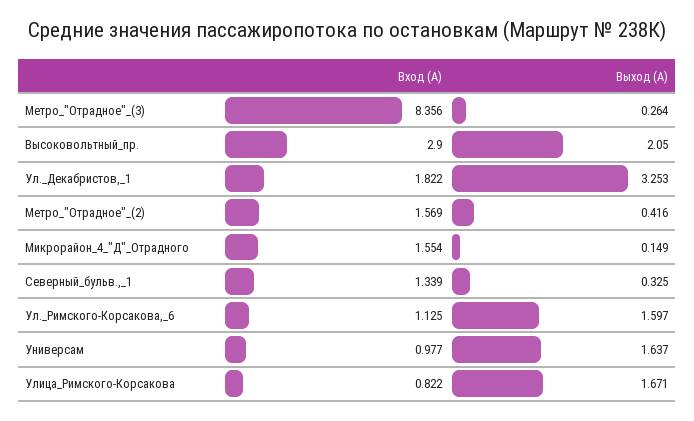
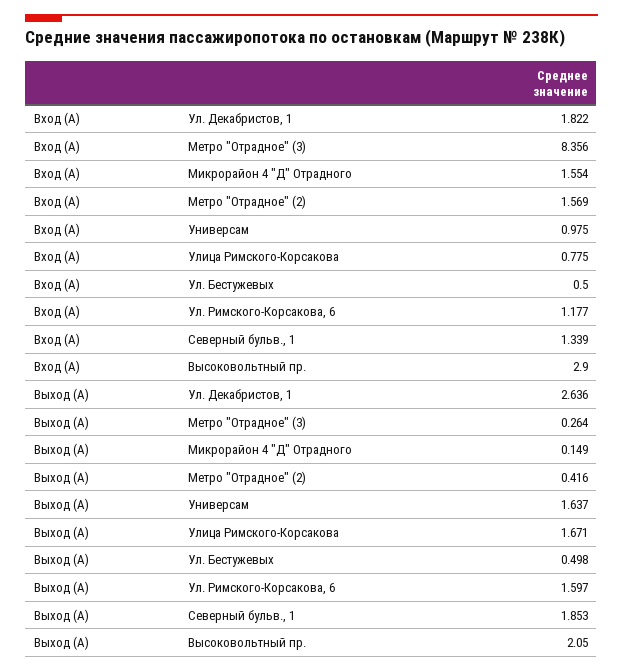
  {
    "Вход (А)": {
      "Метро_\"Отрадное\"_(3)": 8.356,
      "Высоковольтный_пр.": 2.9,
      "Ул._Декабристов,_1": 1.822,
      "Метро_\"Отрадное\"_(2)": 1.569,
      "Микрорайон_4_\"Д\"_Отрадного": 1.554,
      "Северный_бульв.,_1": 1.339,
-     "Ул._Римского-Корсакова,_6": 1.125,
+     "Ул._Римского-Корсакова,_6": 1.177,
-     "Универсам": 0.977,
+     "Универсам": 0.975,
-     "Улица_Римского-Корсакова": 0.822
+     "Улица_Римского-Корсакова": 0.775,
+     "Ул. Бестужевых": 0.5
    },
    "Выход (А)": {
      "Метро_\"Отрадное\"_(3)": 0.264,
      "Высоковольтный_пр.": 2.05,
-     "Ул._Декабристов,_1": 3.253,
+     "Ул._Декабристов,_1": 2.636,
      "Метро_\"Отрадное\"_(2)": 0.416,
      "Микрорайон_4_\"Д\"_Отрадного": 0.149,
-     "Северный_бульв.,_1": 0.325,
+     "Северный_бульв.,_1": 1.853,
      "Ул._Римского-Корсакова,_6": 1.597,
      "Универсам": 1.637,
-     "Улица_Римского-Корсакова": 1.671
+     "Улица_Римского-Корсакова": 1.671,
+     "Ул. Бестужевых": 0.498
    }
  }

